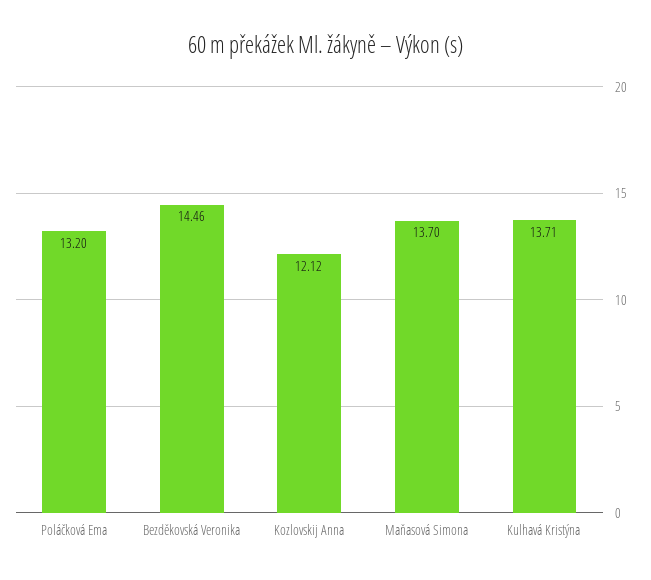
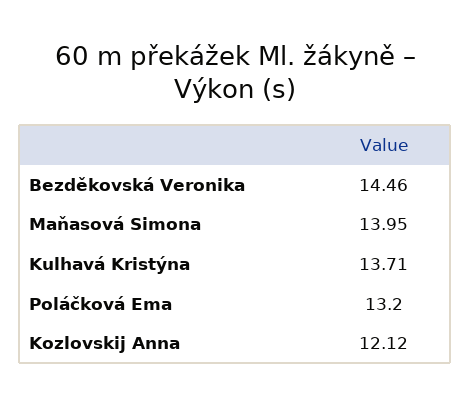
  {
    "Poláčková Ema": 13.2,
    "Bezděkovská Veronika": 14.46,
    "Kozlovskij Anna": 12.12,
-   "Maňasová Simona": 13.7,
+   "Maňasová Simona": 13.95,
    "Kulhavá Kristýna": 13.71
  }

